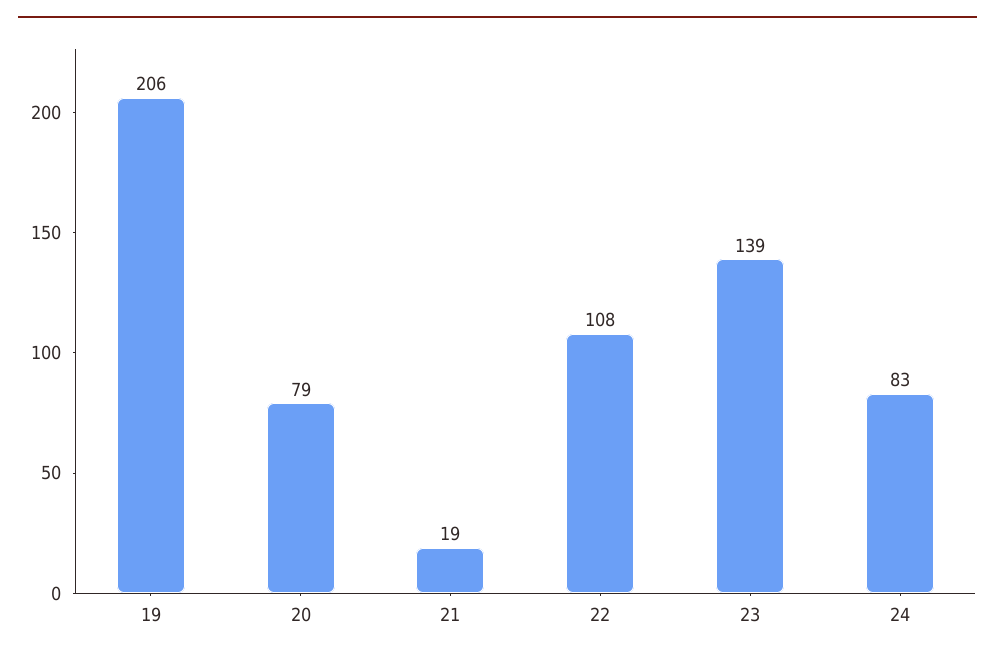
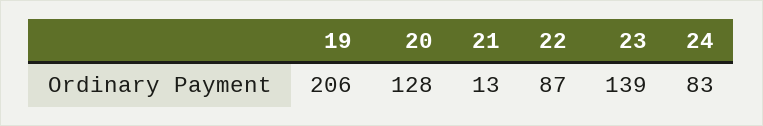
  {
    "19": 206,
-   "20": 79,
+   "20": 128,
-   "21": 19,
+   "21": 13,
-   "22": 108,
+   "22": 87,
    "23": 139,
    "24": 83
  }

